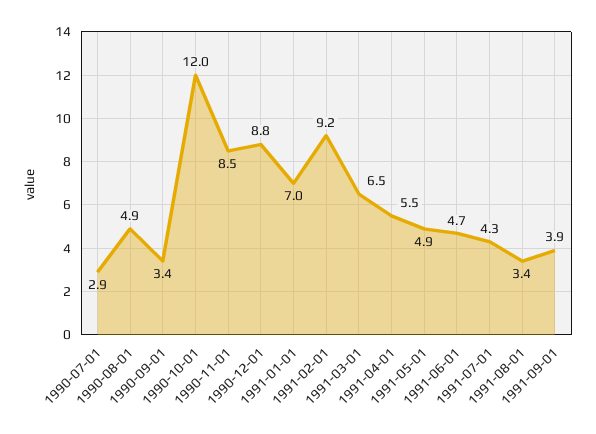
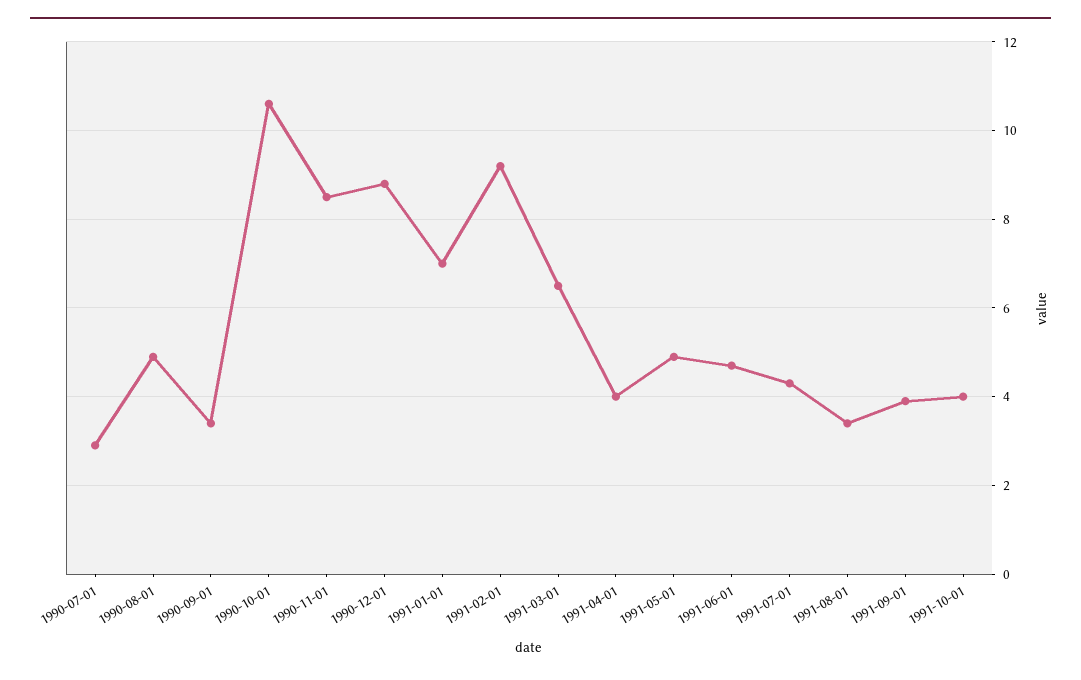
  {
    "1990-07-01": 2.9,
    "1990-08-01": 4.9,
    "1990-09-01": 3.4,
-   "1990-10-01": 12,
+   "1990-10-01": 10.5,
    "1990-11-01": 8.5,
    "1990-12-01": 8.8,
    "1991-01-01": 7,
    "1991-02-01": 9.2,
    "1991-03-01": 6.5,
-   "1991-04-01": 5.5,
+   "1991-04-01": 4,
    "1991-05-01": 4.9,
    "1991-06-01": 4.7,
    "1991-07-01": 4.3,
    "1991-08-01": 3.4,
-   "1991-09-01": 3.9
+   "1991-09-01": 3.9,
+   "1991-10-01": 4
  }

